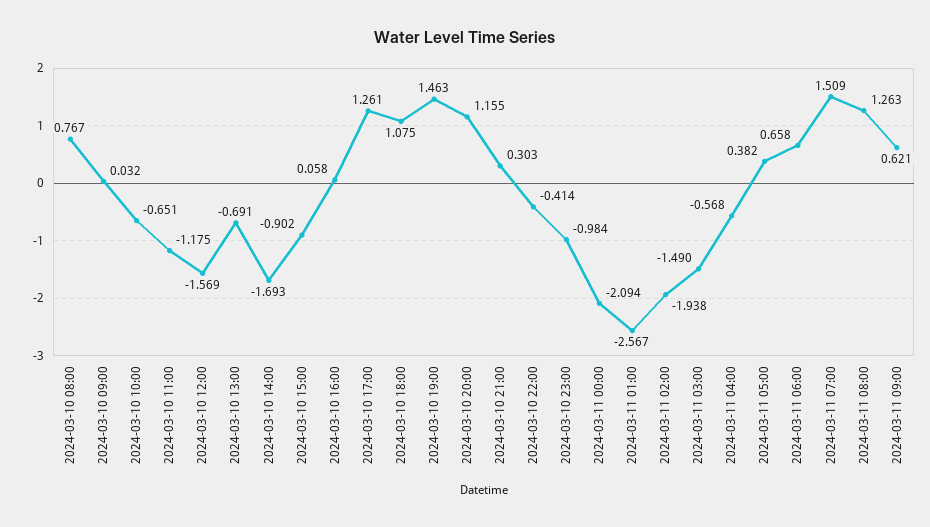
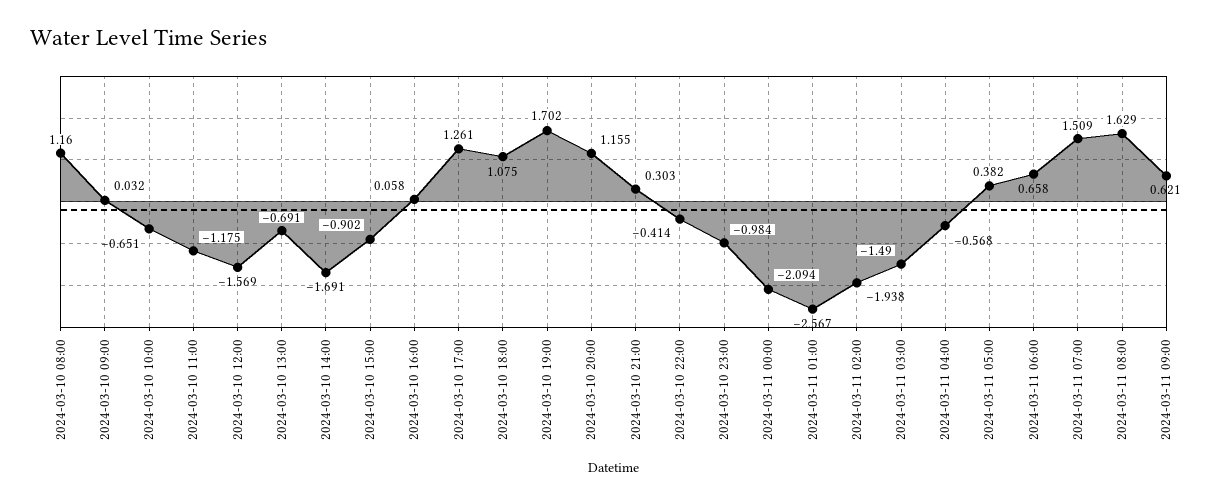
  {
-   "2024-03-10 08:00": 0.767,
+   "2024-03-10 08:00": 1.16,
    "2024-03-10 09:00": 0.032,
    "2024-03-10 10:00": -0.651,
    "2024-03-10 11:00": -1.175,
    "2024-03-10 12:00": -1.569,
    "2024-03-10 13:00": -0.691,
-   "2024-03-10 14:00": -1.693,
+   "2024-03-10 14:00": -1.691,
    "2024-03-10 15:00": -0.902,
    "2024-03-10 16:00": 0.058,
    "2024-03-10 17:00": 1.261,
    "2024-03-10 18:00": 1.075,
-   "2024-03-10 19:00": 1.463,
+   "2024-03-10 19:00": 1.702,
    "2024-03-10 20:00": 1.155,
    "2024-03-10 21:00": 0.303,
    "2024-03-10 22:00": -0.414,
    "2024-03-10 23:00": -0.984,
    "2024-03-11 00:00": -2.094,
    "2024-03-11 01:00": -2.567,
    "2024-03-11 02:00": -1.938,
    "2024-03-11 03:00": -1.49,
    "2024-03-11 04:00": -0.568,
    "2024-03-11 05:00": 0.382,
    "2024-03-11 06:00": 0.658,
    "2024-03-11 07:00": 1.509,
-   "2024-03-11 08:00": 1.263,
+   "2024-03-11 08:00": 1.629,
    "2024-03-11 09:00": 0.621
  }

